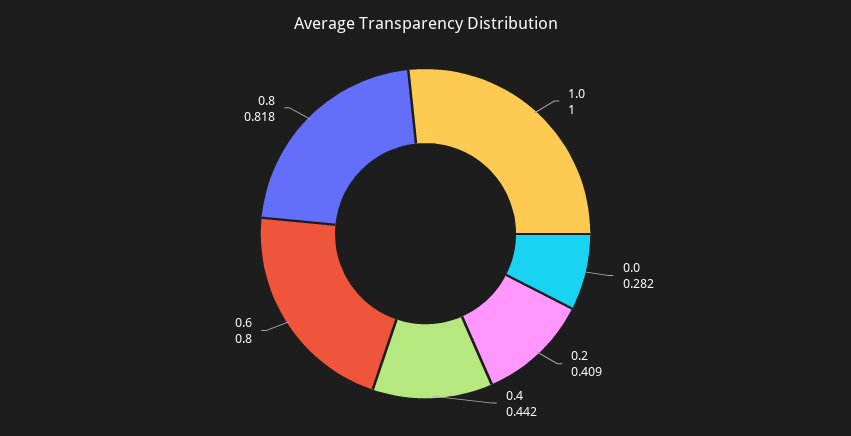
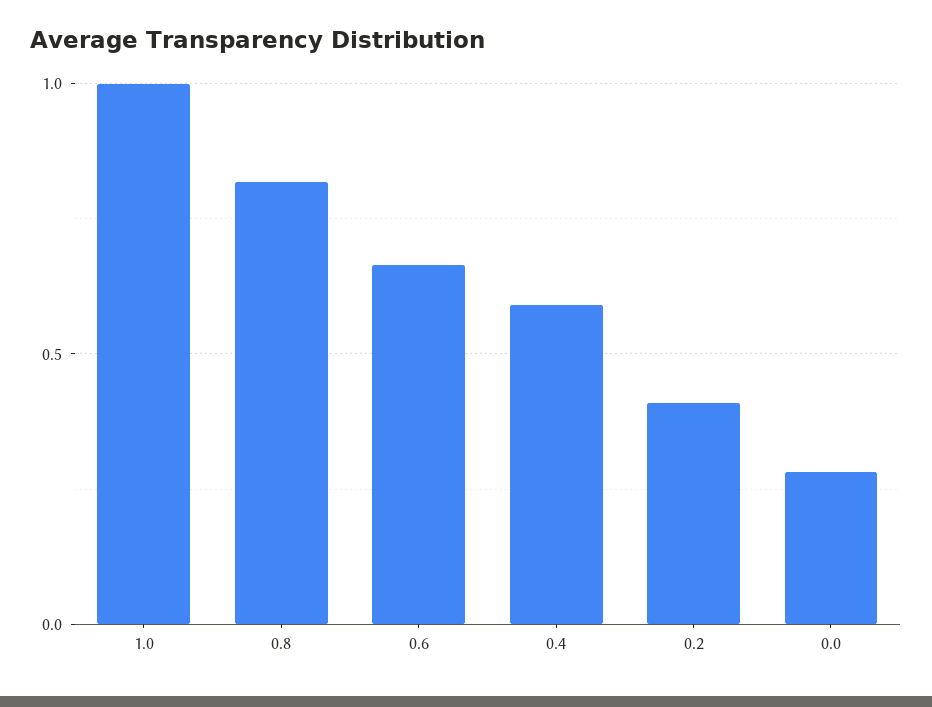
  {
    "1.0": 1,
    "0.0": 0.282,
    "0.2": 0.409,
-   "0.4": 0.442,
+   "0.4": 0.6,
-   "0.6": 0.8,
+   "0.6": 0.65,
    "0.8": 0.818
  }

